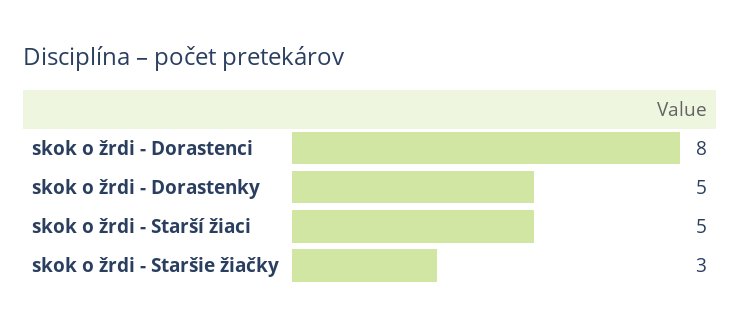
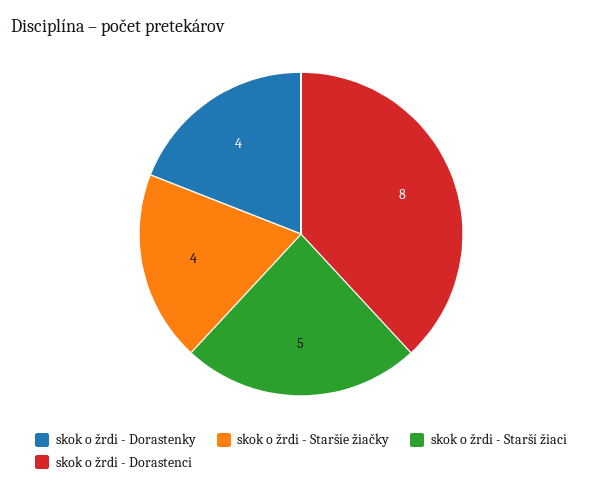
  {
    "skok o žrdi - Dorastenci": 8,
-   "skok o žrdi - Dorastenky": 5,
+   "skok o žrdi - Dorastenky": 4,
    "skok o žrdi - Starší žiaci": 5,
-   "skok o žrdi - Staršie žiačky": 3
+   "skok o žrdi - Staršie žiačky": 4
  }

